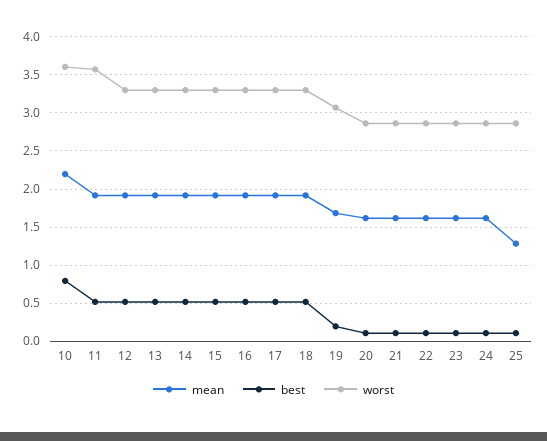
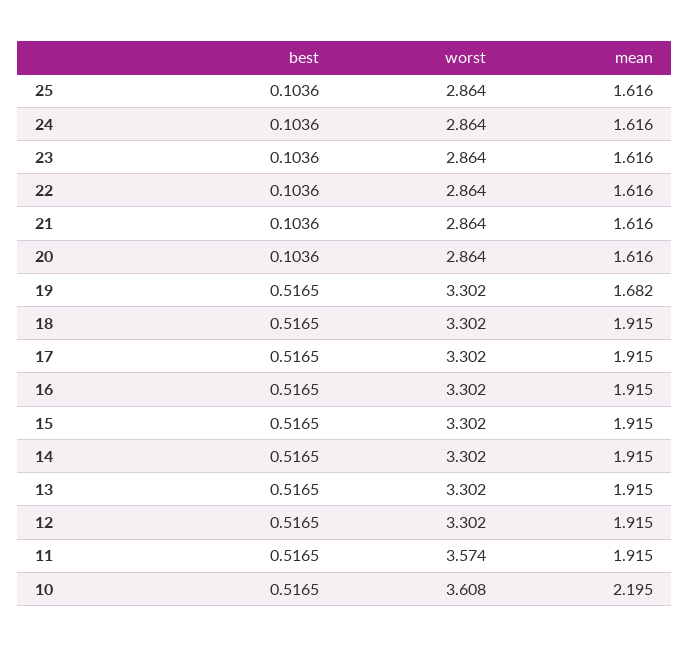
  {
    "mean": {
      "10": 2.195,
      "11": 1.915,
      "12": 1.915,
      "13": 1.915,
      "14": 1.915,
      "15": 1.915,
      "16": 1.915,
      "17": 1.915,
      "18": 1.915,
      "19": 1.682,
      "20": 1.616,
      "21": 1.616,
      "22": 1.616,
      "23": 1.616,
      "24": 1.616,
-     "25": 1.3
+     "25": 1.616
    },
    "best": {
-     "10": 0.8,
+     "10": 0.5165,
      "11": 0.5165,
      "12": 0.5165,
      "13": 0.5165,
      "14": 0.5165,
      "15": 0.5165,
      "16": 0.5165,
      "17": 0.5165,
      "18": 0.5165,
-     "19": 0.2,
+     "19": 0.5165,
      "20": 0.1036,
      "21": 0.1036,
      "22": 0.1036,
      "23": 0.1036,
      "24": 0.1036,
      "25": 0.1036
    },
    "worst": {
      "10": 3.608,
      "11": 3.574,
      "12": 3.302,
      "13": 3.302,
      "14": 3.302,
      "15": 3.302,
      "16": 3.302,
      "17": 3.302,
      "18": 3.302,
-     "19": 3.1,
+     "19": 3.302,
      "20": 2.864,
      "21": 2.864,
      "22": 2.864,
      "23": 2.864,
      "24": 2.864,
      "25": 2.864
    }
  }

